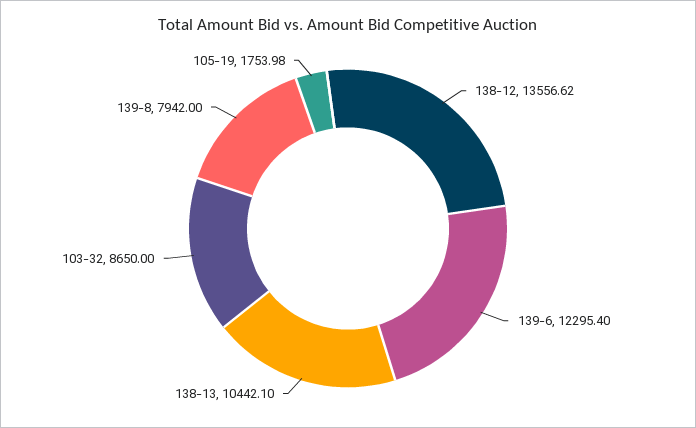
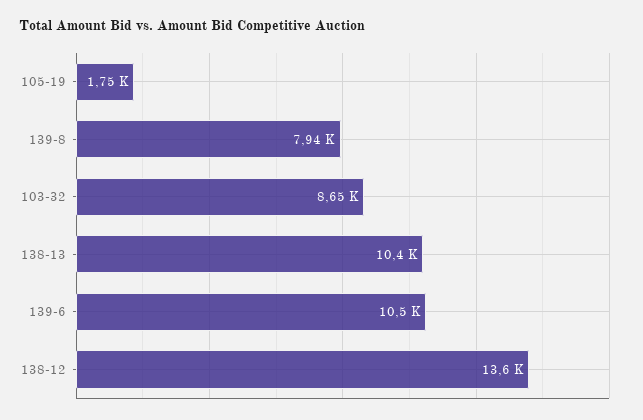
  {
    "138-12": 13556.62,
-   "139-6": 12295.4,
+   "139-6": 10500,
    "138-13": 10442.1,
    "103-32": 8650,
    "139-8": 7942,
    "105-19": 1753.98
  }

